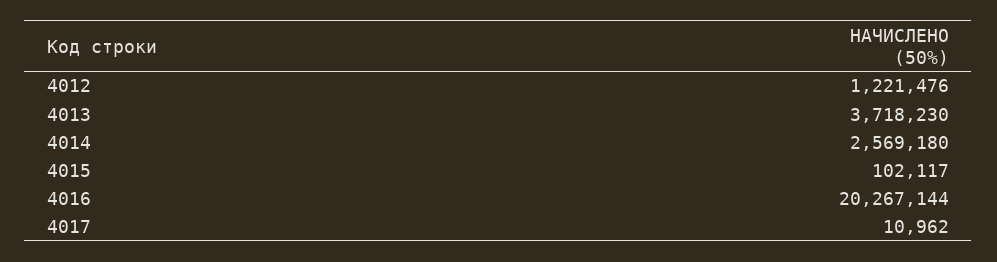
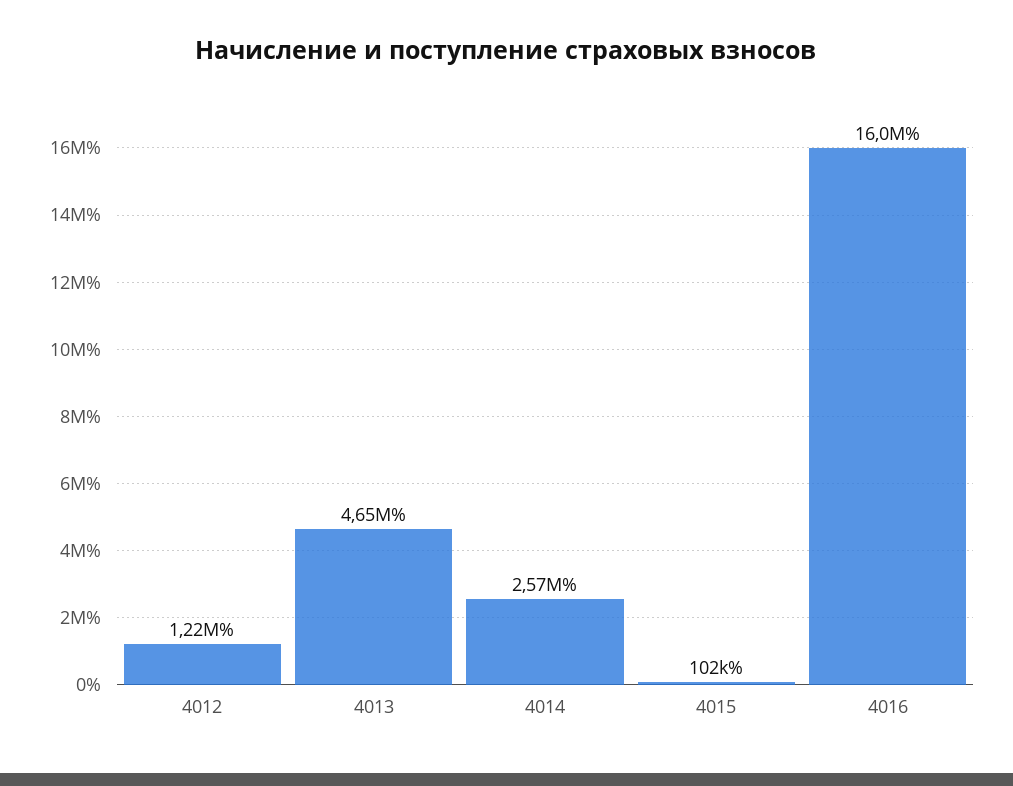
  {
    "4012": 1221476,
-   "4013": 3718230,
+   "4013": 4650000,
    "4014": 2569180,
    "4015": 102117,
-   "4016": 20267144,
+   "4016": 16000000
-   "4017": 10962
  }

